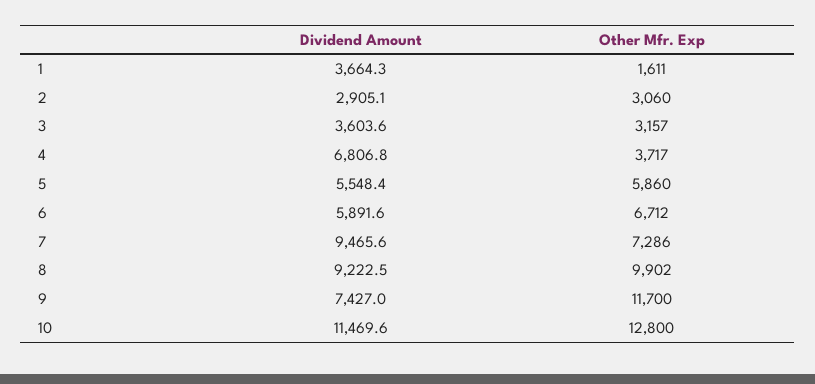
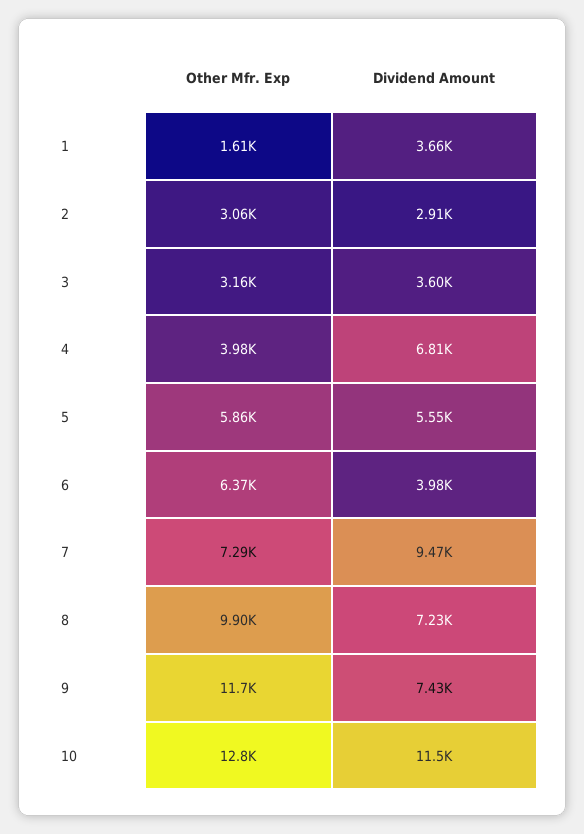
  {
    "Dividend Amount": {
      "1": 3664.3,
      "2": 2905.1,
      "3": 3603.6,
      "4": 6806.8,
      "5": 5548.4,
-     "6": 5891.6,
+     "6": 3980,
      "7": 9465.6,
-     "8": 9222.5,
+     "8": 7230,
      "9": 7427,
      "10": 11469.6
    },
    "Other Mfr. Exp": {
      "1": 1611,
      "2": 3060,
      "3": 3157,
-     "4": 3717,
+     "4": 3980,
      "5": 5860,
-     "6": 6712,
+     "6": 6370,
      "7": 7286,
      "8": 9902,
      "9": 11700,
      "10": 12800
    }
  }

